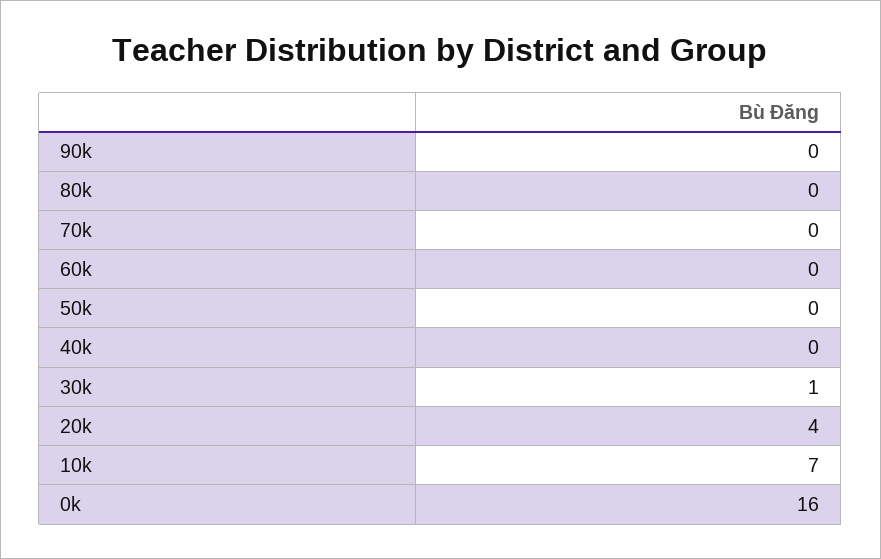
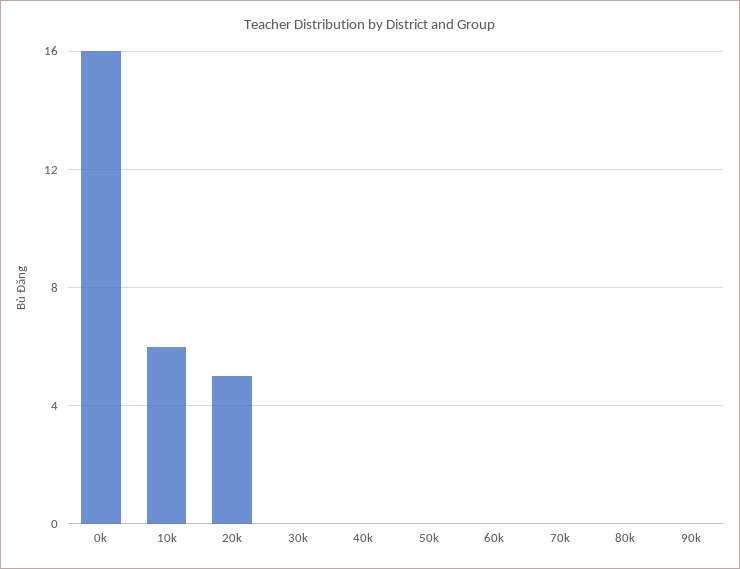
  {
    "90k": 0,
    "80k": 0,
    "70k": 0,
    "60k": 0,
    "50k": 0,
    "40k": 0,
-   "30k": 1,
+   "30k": 0,
-   "20k": 4,
+   "20k": 5,
-   "10k": 7,
+   "10k": 6,
    "0k": 16
  }

